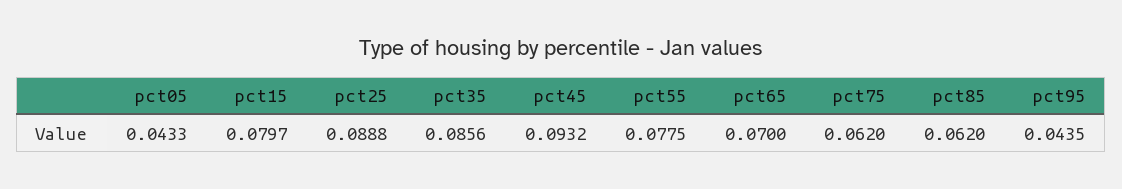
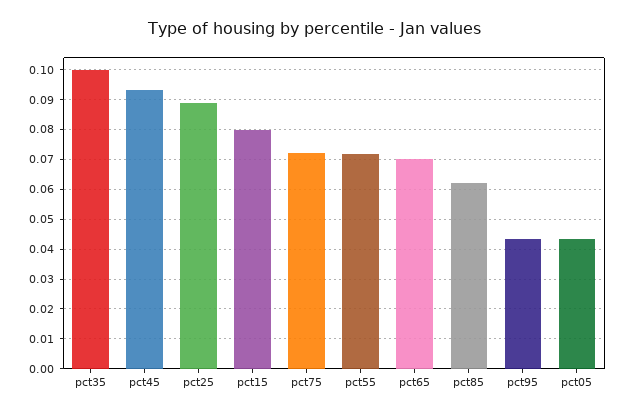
  {
    "pct05": 0.0433,
    "pct15": 0.0797,
    "pct25": 0.0888,
-   "pct35": 0.0856,
+   "pct35": 0.1,
    "pct45": 0.0932,
-   "pct55": 0.0775,
+   "pct55": 0.0725,
    "pct65": 0.07,
-   "pct75": 0.062,
+   "pct75": 0.0725,
    "pct85": 0.062,
    "pct95": 0.0435
  }

